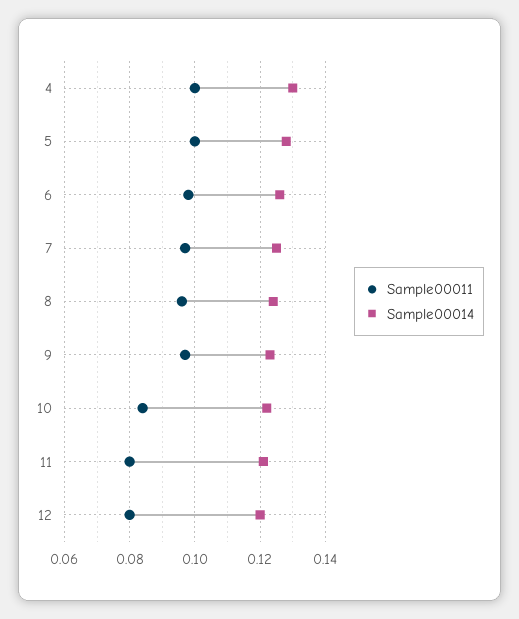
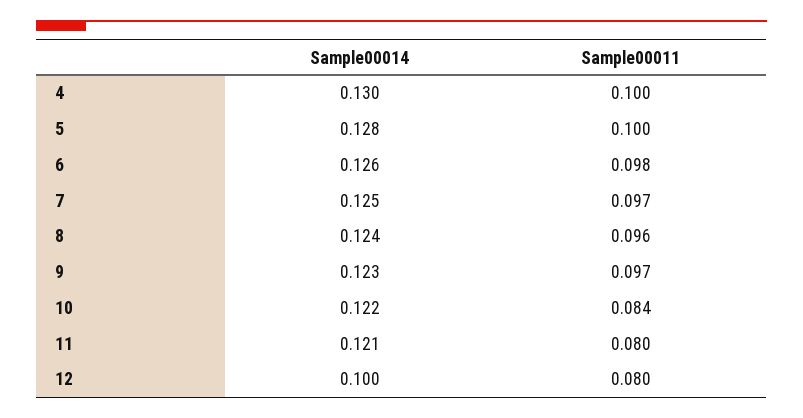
  {
    "Sample00011": {
      "4": 0.1,
      "5": 0.1,
      "6": 0.098,
      "7": 0.097,
      "8": 0.096,
      "9": 0.097,
      "10": 0.084,
      "11": 0.08,
      "12": 0.08
    },
    "Sample00014": {
      "4": 0.13,
      "5": 0.128,
      "6": 0.126,
      "7": 0.125,
      "8": 0.124,
      "9": 0.123,
      "10": 0.122,
      "11": 0.121,
-     "12": 0.12
+     "12": 0.1
    }
  }

